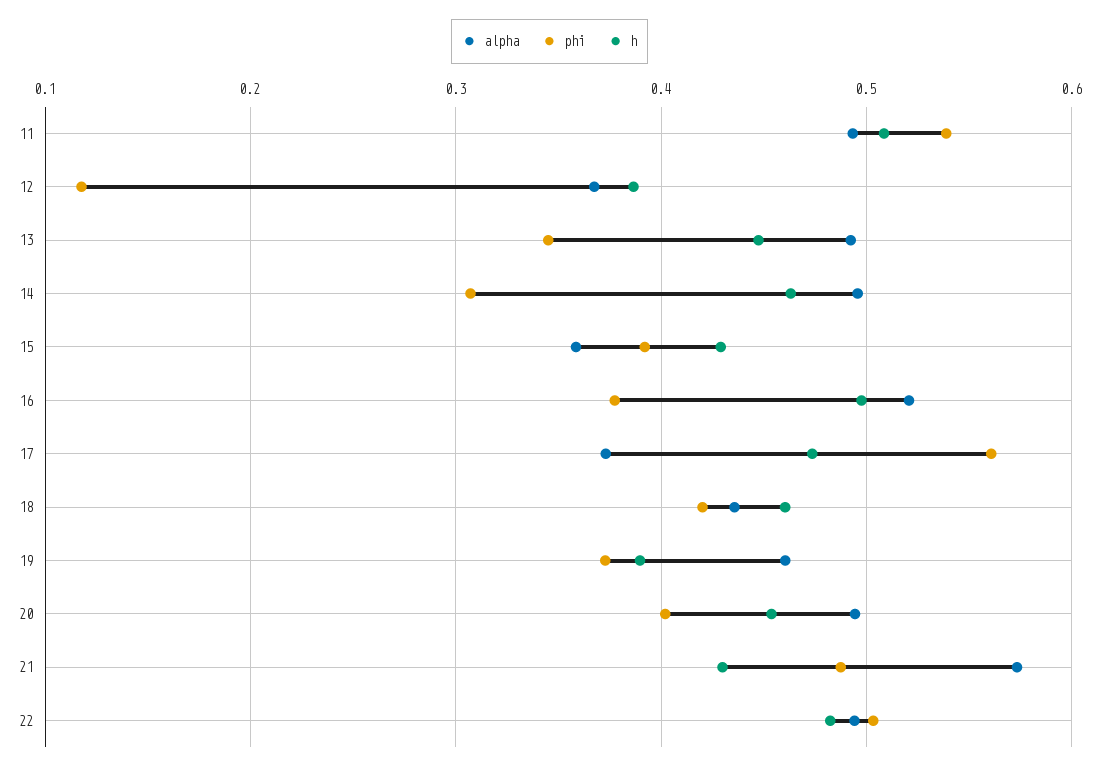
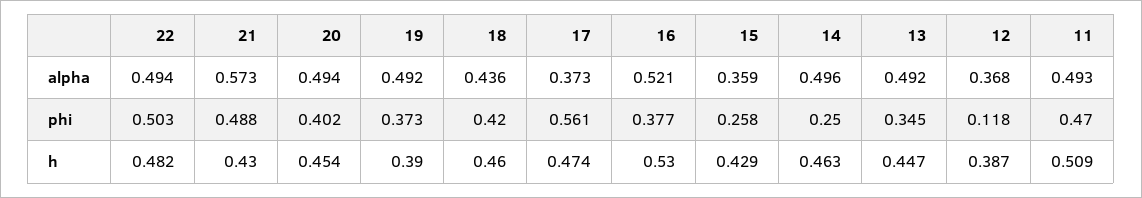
  {
    "alpha": {
      "11": 0.493,
      "12": 0.368,
      "13": 0.492,
      "14": 0.496,
      "15": 0.359,
      "16": 0.521,
      "17": 0.373,
      "18": 0.436,
-     "19": 0.46,
+     "19": 0.492,
      "20": 0.494,
      "21": 0.573,
      "22": 0.494
    },
    "phi": {
-     "11": 0.54,
+     "11": 0.47,
      "12": 0.118,
      "13": 0.345,
-     "14": 0.31,
+     "14": 0.25,
-     "15": 0.39,
+     "15": 0.258,
      "16": 0.377,
      "17": 0.561,
      "18": 0.42,
      "19": 0.373,
      "20": 0.402,
      "21": 0.488,
      "22": 0.503
    },
    "h": {
      "11": 0.509,
      "12": 0.387,
      "13": 0.447,
      "14": 0.463,
      "15": 0.429,
-     "16": 0.5,
+     "16": 0.53,
      "17": 0.474,
      "18": 0.46,
      "19": 0.39,
      "20": 0.454,
      "21": 0.43,
      "22": 0.482
    }
  }

